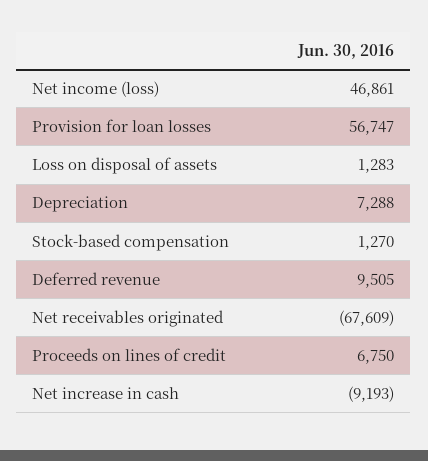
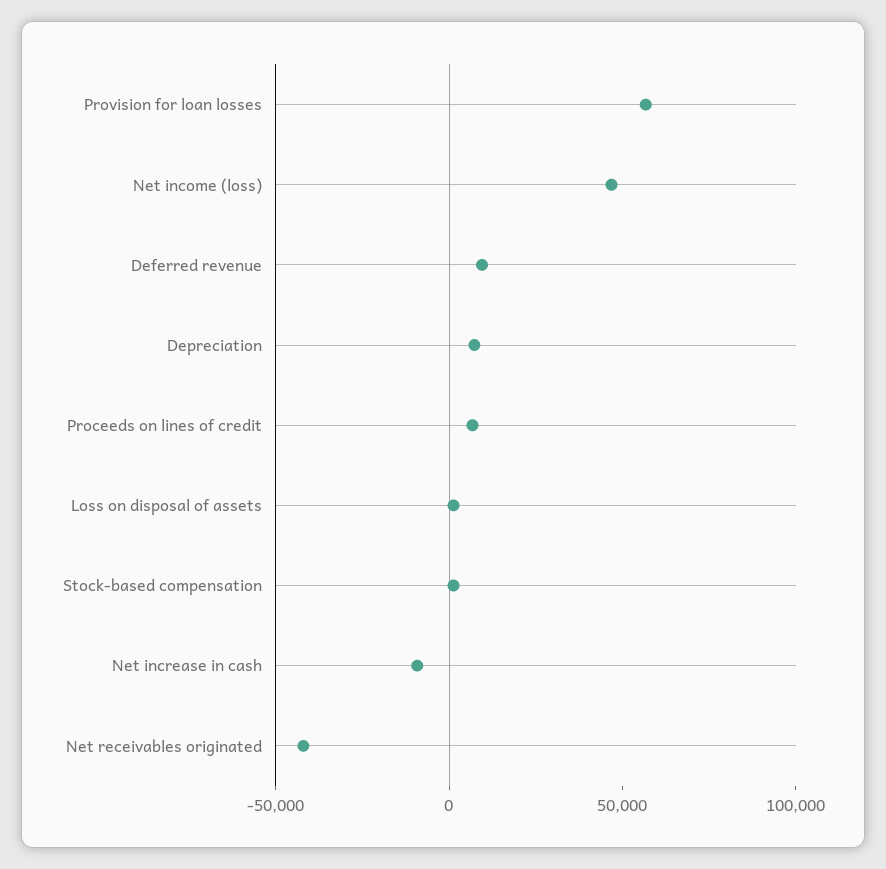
  {
    "Net income (loss)": 46861,
    "Provision for loan losses": 56747,
    "Loss on disposal of assets": 1283,
    "Depreciation": 7288,
    "Stock-based compensation": 1270,
    "Deferred revenue": 9505,
-   "Net receivables originated": -67609,
+   "Net receivables originated": -40000,
    "Proceeds on lines of credit": 6750,
    "Net increase in cash": -9193
  }

